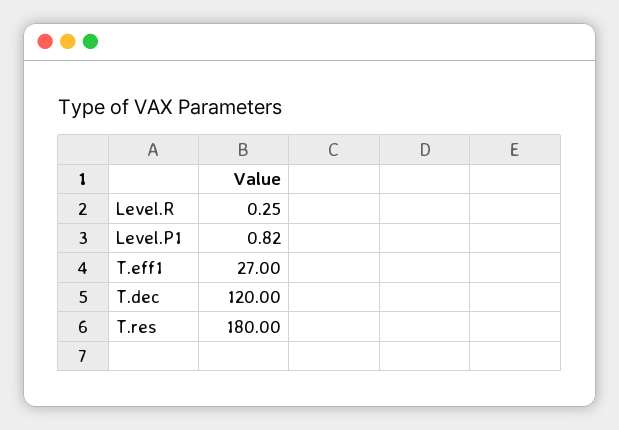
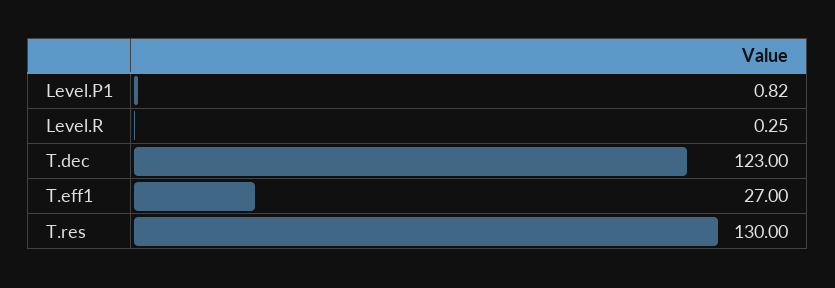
  {
    "Level.R": 0.25,
    "Level.P1": 0.82,
    "T.eff1": 27,
-   "T.dec": 120,
+   "T.dec": 123,
-   "T.res": 180
+   "T.res": 130
  }

